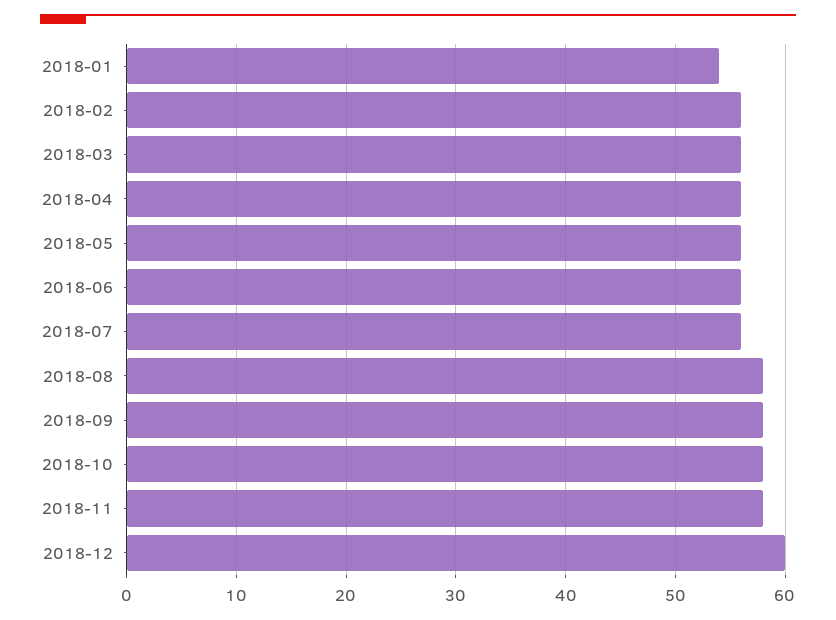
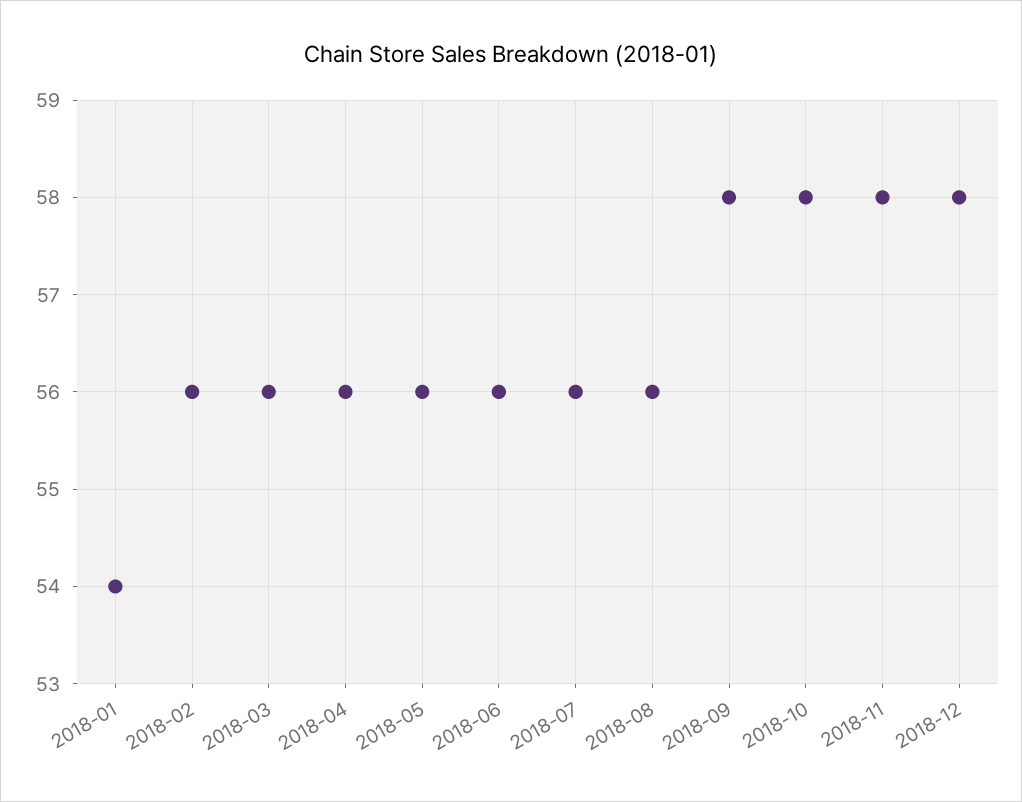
  {
    "2018-01": 54,
    "2018-02": 56,
    "2018-03": 56,
    "2018-04": 56,
    "2018-05": 56,
    "2018-06": 56,
    "2018-07": 56,
-   "2018-08": 58,
+   "2018-08": 56,
    "2018-09": 58,
    "2018-10": 58,
    "2018-11": 58,
-   "2018-12": 60
+   "2018-12": 58
  }

